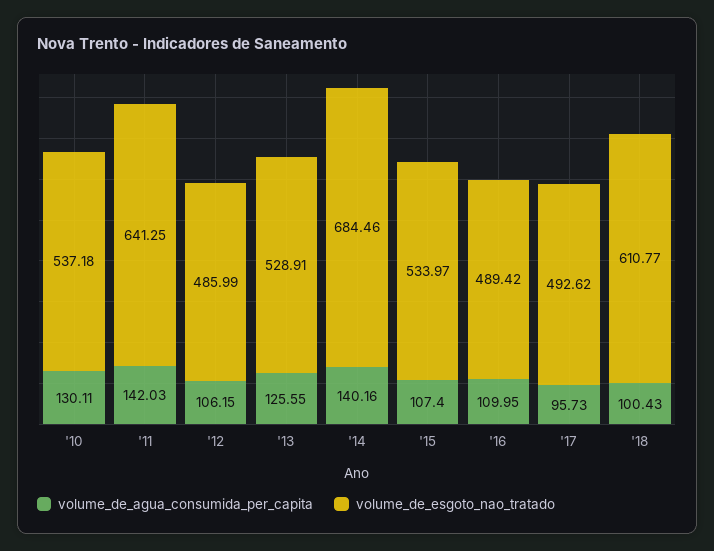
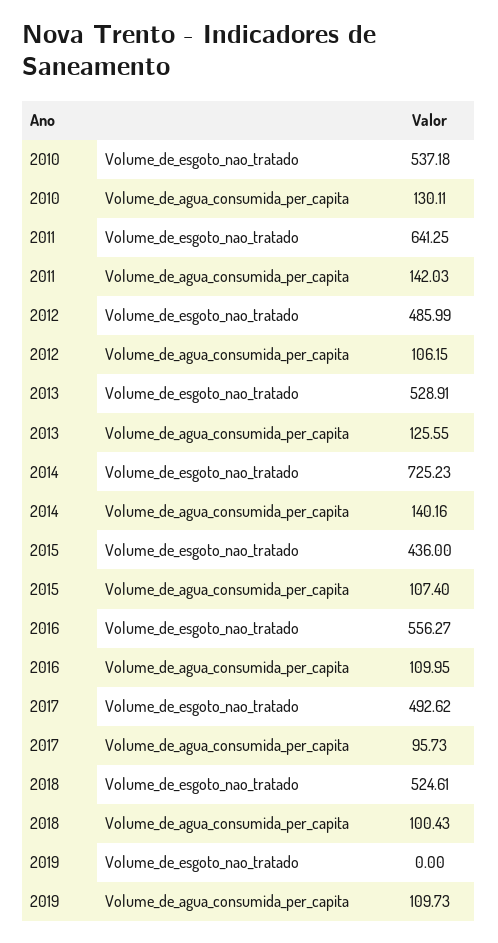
  {
    "volume_de_agua_consumida_per_capita": {
      "'10": 130.11,
      "'11": 142.03,
      "'12": 106.15,
      "'13": 125.55,
      "'14": 140.16,
      "'15": 107.4,
      "'16": 109.95,
      "'17": 95.73,
-     "'18": 100.43
+     "'18": 100.43,
+     "2019": 109.73
    },
    "volume_de_esgoto_nao_tratado": {
      "'10": 537.18,
      "'11": 641.25,
      "'12": 485.99,
      "'13": 528.91,
-     "'14": 684.46,
+     "'14": 725.23,
-     "'15": 533.97,
+     "'15": 436,
-     "'16": 489.42,
+     "'16": 556.27,
      "'17": 492.62,
-     "'18": 610.77
+     "'18": 524.61,
+     "2019": 0
    }
  }

